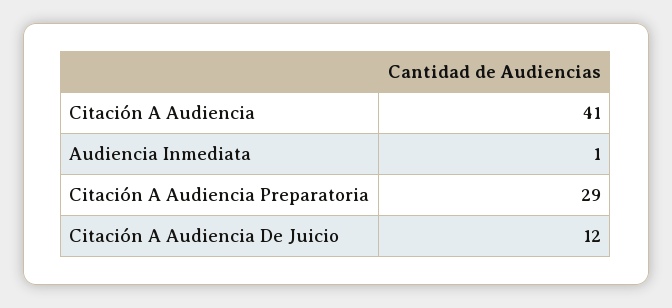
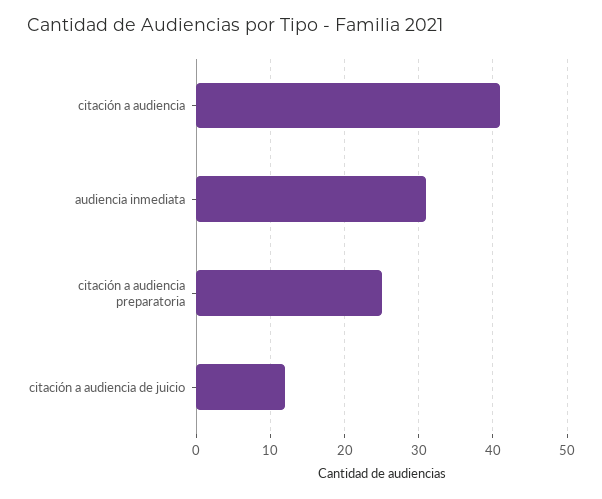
  {
    "Citación A Audiencia": 41,
-   "Audiencia Inmediata": 1,
+   "Audiencia Inmediata": 31,
-   "Citación A Audiencia Preparatoria": 29,
+   "Citación A Audiencia Preparatoria": 25,
    "Citación A Audiencia De Juicio": 12
  }

